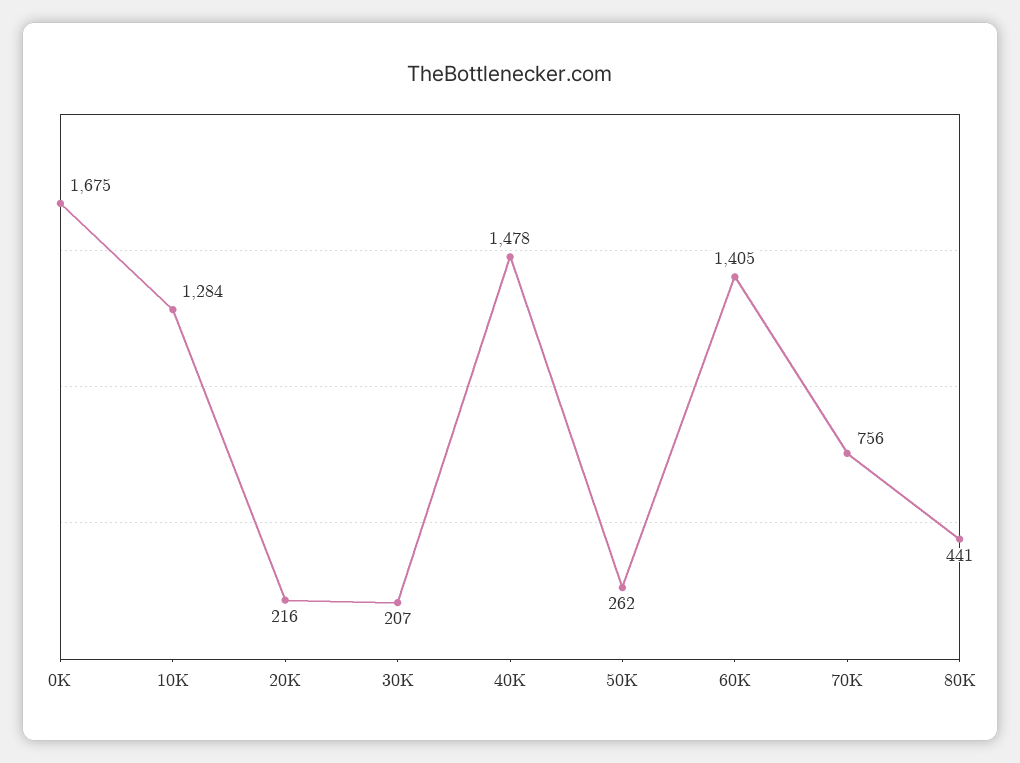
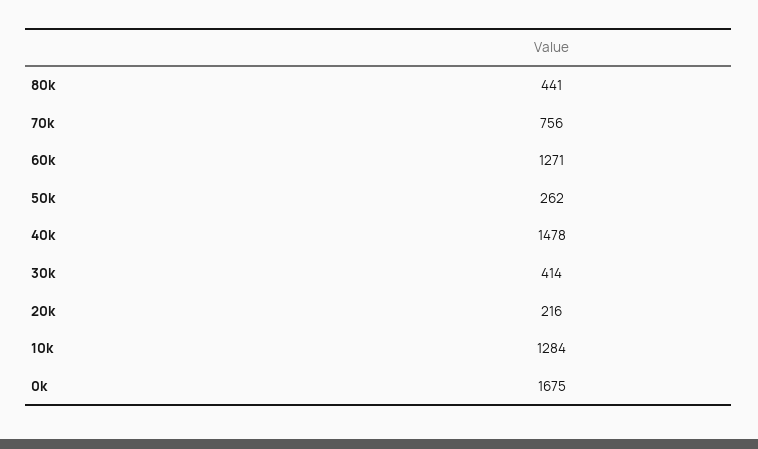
  {
    "0K": 1675,
    "10K": 1284,
    "20K": 216,
-   "30K": 207,
+   "30K": 414,
    "40K": 1478,
    "50K": 262,
-   "60K": 1405,
+   "60K": 1271,
    "70K": 756,
    "80K": 441
  }

